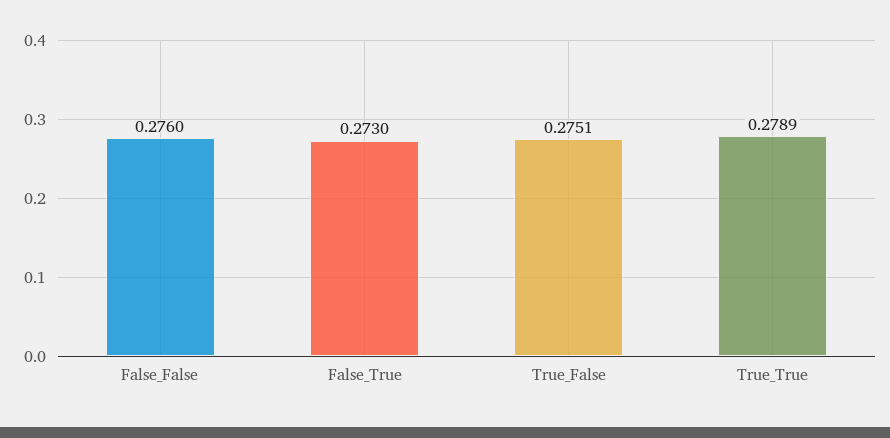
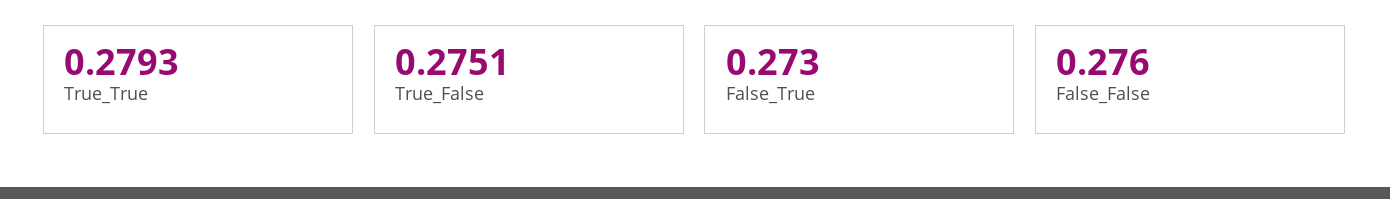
  {
    "False_False": 0.276,
    "False_True": 0.273,
    "True_False": 0.2751,
-   "True_True": 0.2789
+   "True_True": 0.2793
  }

